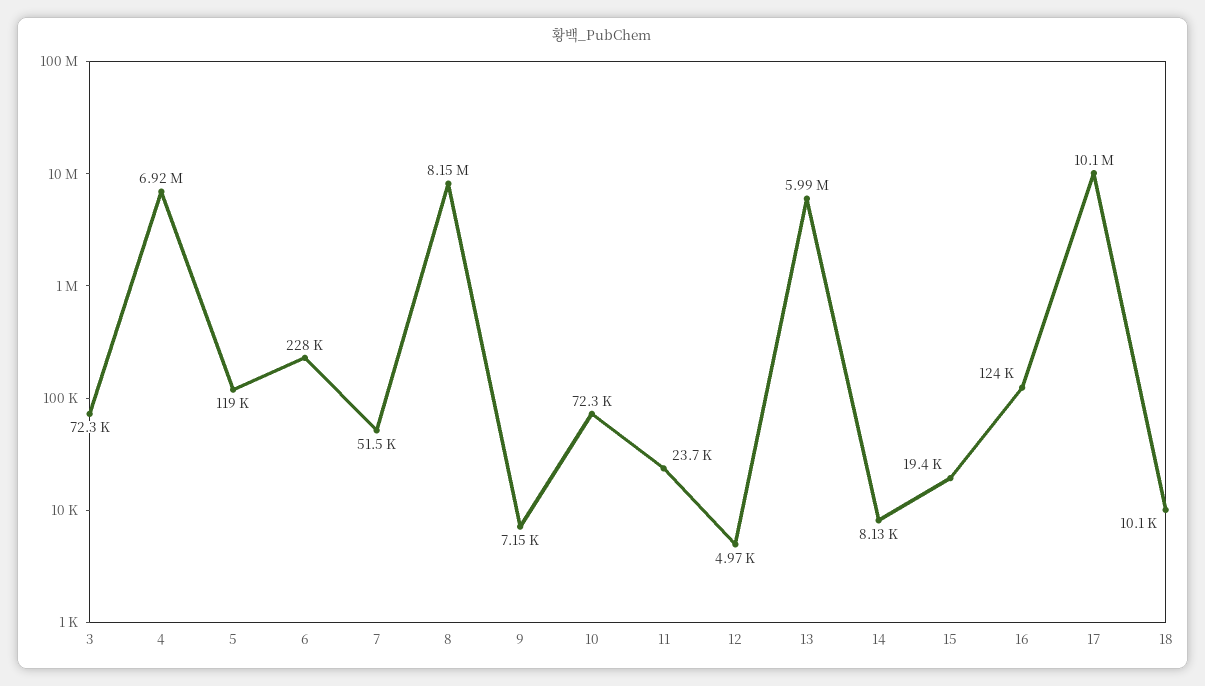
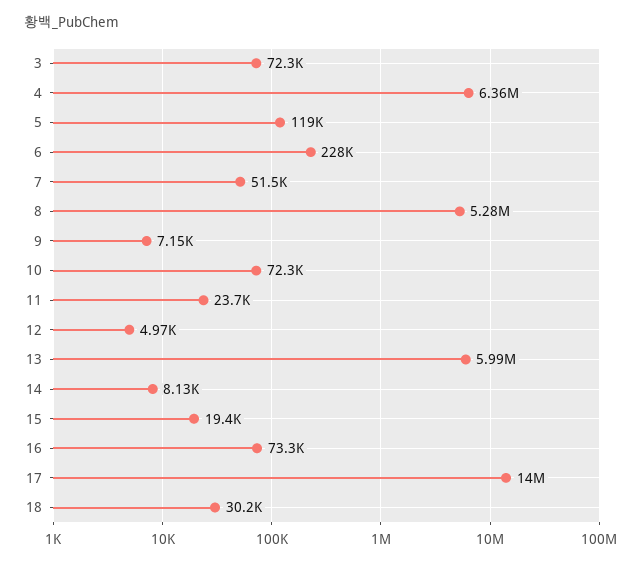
  {
    "3": 72300,
-   "4": 6920000,
+   "4": 6360000,
    "5": 119000,
    "6": 228000,
    "7": 51500,
-   "8": 8150000,
+   "8": 5280000,
    "9": 7150,
    "10": 72300,
    "11": 23700,
    "12": 4970,
    "13": 5990000,
    "14": 8130,
    "15": 19400,
-   "16": 124000,
+   "16": 73300,
-   "17": 10100000,
+   "17": 14000000,
-   "18": 10100
+   "18": 30200
  }

